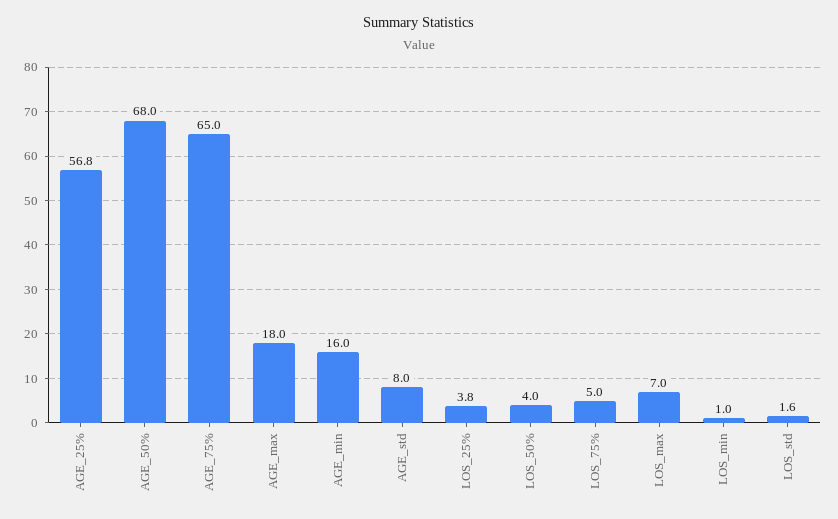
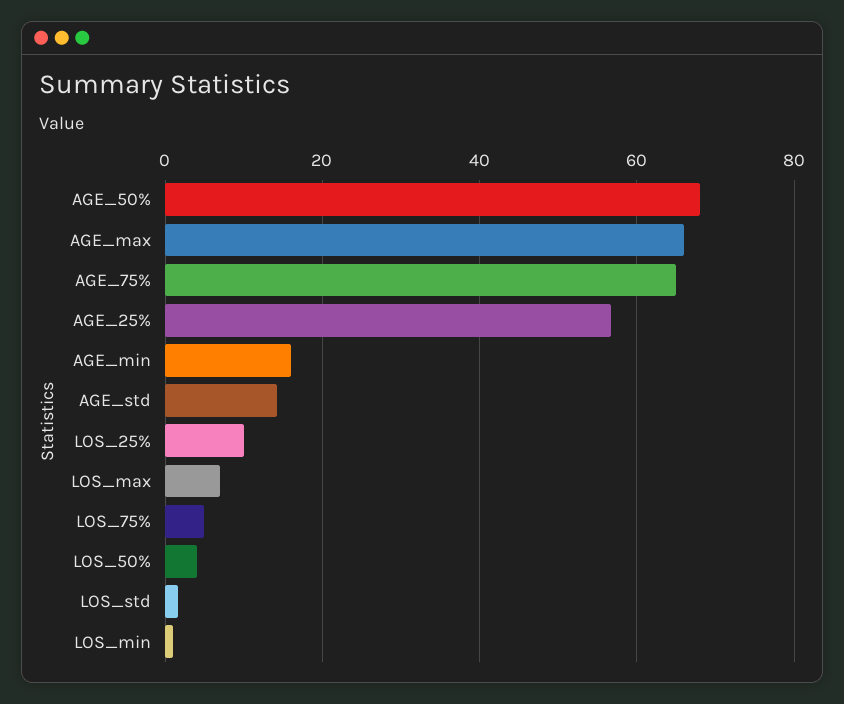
  {
    "AGE_25%": 56.8,
    "AGE_50%": 68,
    "AGE_75%": 65,
-   "AGE_max": 18,
+   "AGE_max": 66,
    "AGE_min": 16,
-   "AGE_std": 8,
+   "AGE_std": 14,
-   "LOS_25%": 3.8,
+   "LOS_25%": 10,
    "LOS_50%": 4,
    "LOS_75%": 5,
    "LOS_max": 7,
    "LOS_min": 1,
    "LOS_std": 1.6
  }

